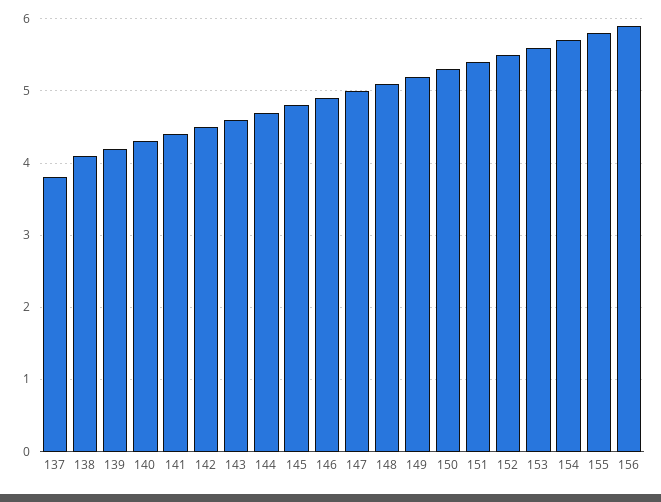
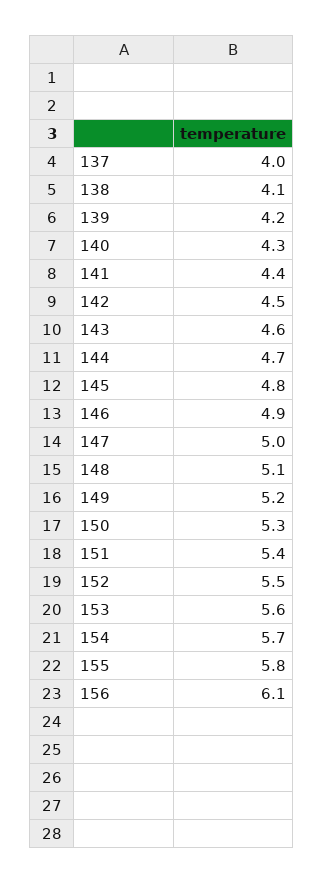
  {
-   "137": 3.8,
+   "137": 4,
    "138": 4.1,
    "139": 4.2,
    "140": 4.3,
    "141": 4.4,
    "142": 4.5,
    "143": 4.6,
    "144": 4.7,
    "145": 4.8,
    "146": 4.9,
    "147": 5,
    "148": 5.1,
    "149": 5.2,
    "150": 5.3,
    "151": 5.4,
    "152": 5.5,
    "153": 5.6,
    "154": 5.7,
    "155": 5.8,
-   "156": 5.9
+   "156": 6.1
  }

